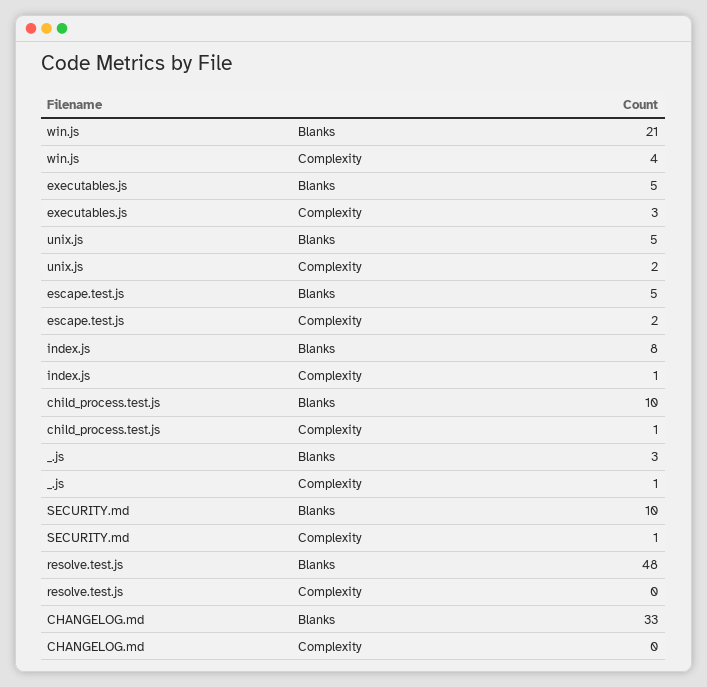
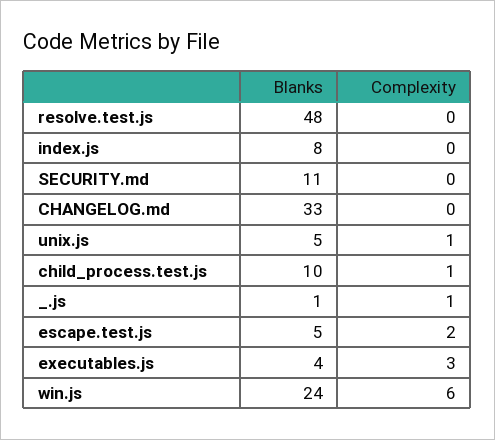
  {
    "win.js": {
-     "Blanks": 21,
+     "Blanks": 24,
-     "Complexity": 4
+     "Complexity": 6
    },
    "executables.js": {
-     "Blanks": 5,
+     "Blanks": 4,
      "Complexity": 3
    },
    "unix.js": {
      "Blanks": 5,
-     "Complexity": 2
+     "Complexity": 1
    },
    "escape.test.js": {
      "Blanks": 5,
      "Complexity": 2
    },
    "index.js": {
      "Blanks": 8,
-     "Complexity": 1
+     "Complexity": 0
    },
    "child_process.test.js": {
      "Blanks": 10,
      "Complexity": 1
    },
    "_.js": {
-     "Blanks": 3,
+     "Blanks": 1,
      "Complexity": 1
    },
    "SECURITY.md": {
-     "Blanks": 10,
+     "Blanks": 11,
-     "Complexity": 1
+     "Complexity": 0
    },
    "resolve.test.js": {
      "Blanks": 48,
      "Complexity": 0
    },
    "CHANGELOG.md": {
      "Blanks": 33,
      "Complexity": 0
    }
  }

